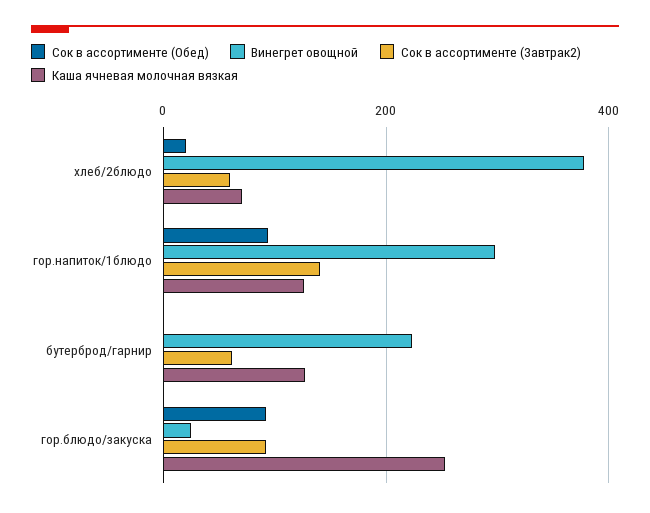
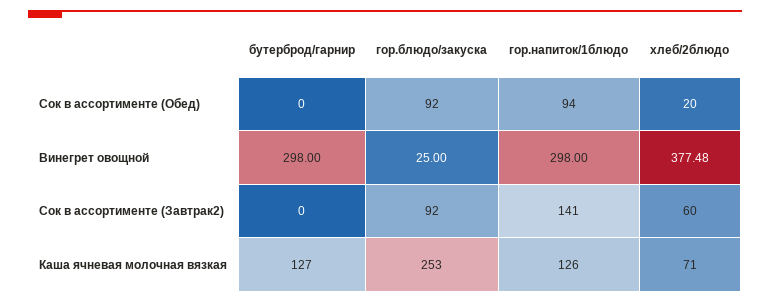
  {
    "Сок в ассортименте (Обед)": {
      "хлеб/2блюдо": 20,
      "гор.напиток/1блюдо": 94,
      "бутерброд/гарнир": 0,
      "гор.блюдо/закуска": 92
    },
    "Винегрет овощной": {
      "хлеб/2блюдо": 377.48,
      "гор.напиток/1блюдо": 298,
-     "бутерброд/гарнир": 220,
+     "бутерброд/гарнир": 298,
      "гор.блюдо/закуска": 25
    },
    "Сок в ассортименте (Завтрак2)": {
      "хлеб/2блюдо": 60,
      "гор.напиток/1блюдо": 141,
-     "бутерброд/гарнир": 60,
+     "бутерброд/гарнир": 0,
      "гор.блюдо/закуска": 92
    },
    "Каша ячневая молочная вязкая": {
      "хлеб/2блюдо": 71,
      "гор.напиток/1блюдо": 126,
      "бутерброд/гарнир": 127,
      "гор.блюдо/закуска": 253
    }
  }

